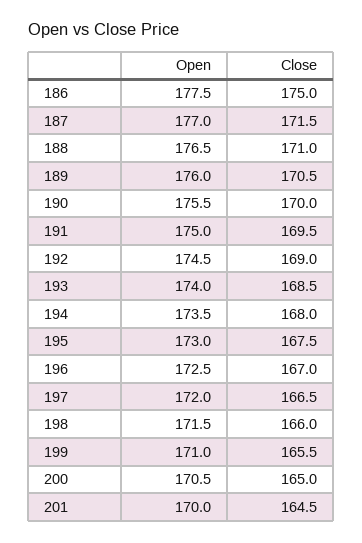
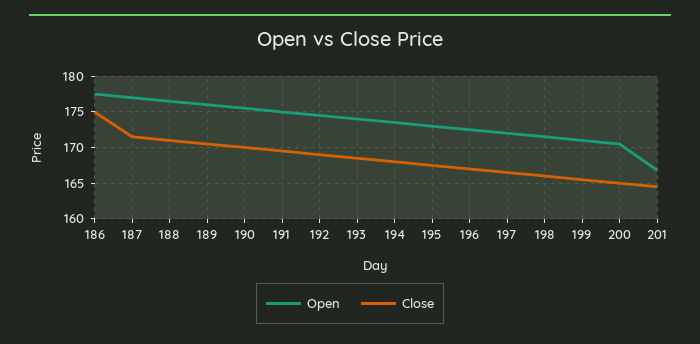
  {
    "Open": {
      "186": 177.5,
      "187": 177,
      "188": 176.5,
      "189": 176,
      "190": 175.5,
      "191": 175,
      "192": 174.5,
      "193": 174,
      "194": 173.5,
      "195": 173,
      "196": 172.5,
      "197": 172,
      "198": 171.5,
      "199": 171,
      "200": 170.5,
-     "201": 170
+     "201": 167
    },
    "Close": {
      "186": 175,
      "187": 171.5,
      "188": 171,
      "189": 170.5,
      "190": 170,
      "191": 169.5,
      "192": 169,
      "193": 168.5,
      "194": 168,
      "195": 167.5,
      "196": 167,
      "197": 166.5,
      "198": 166,
      "199": 165.5,
      "200": 165,
      "201": 164.5
    }
  }

